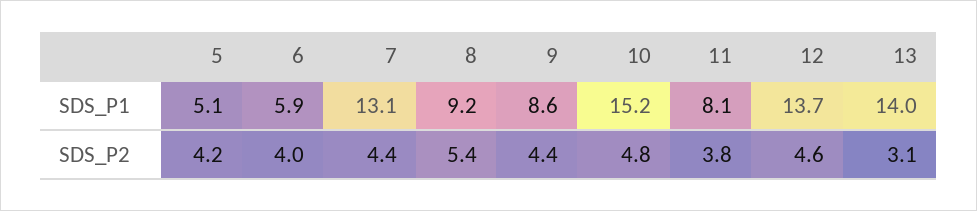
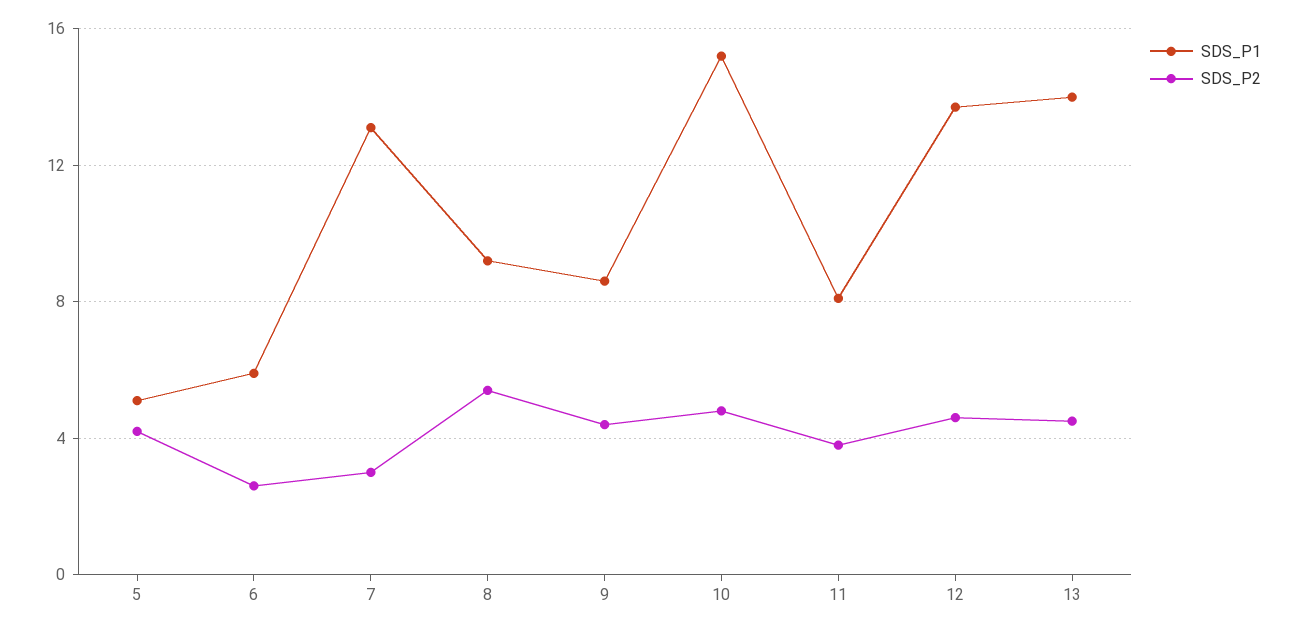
  {
    "SDS_P1": {
      "5": 5.1,
      "6": 5.9,
      "7": 13.1,
      "8": 9.2,
      "9": 8.6,
      "10": 15.2,
      "11": 8.1,
      "12": 13.7,
      "13": 14
    },
    "SDS_P2": {
      "5": 4.2,
-     "6": 4,
+     "6": 2.5,
-     "7": 4.4,
+     "7": 3,
      "8": 5.4,
      "9": 4.4,
      "10": 4.8,
      "11": 3.8,
      "12": 4.6,
-     "13": 3.1
+     "13": 4.5
    }
  }

